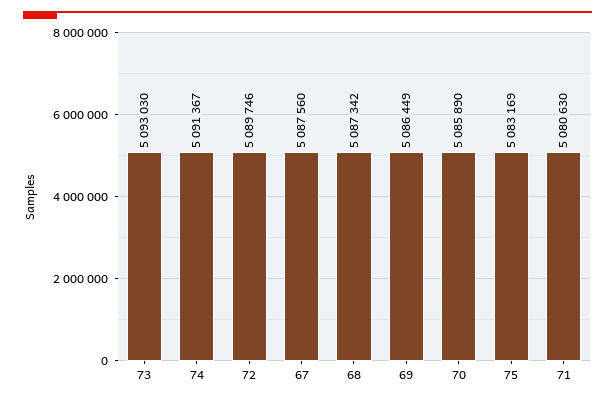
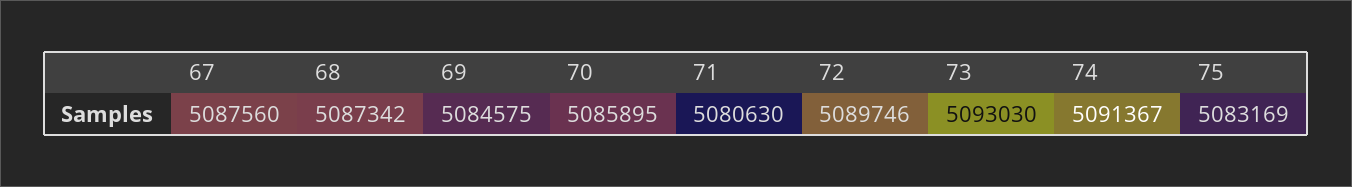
  {
    "73": 5093030,
    "74": 5091367,
    "72": 5089746,
    "67": 5087560,
    "68": 5087342,
-   "69": 5086449,
+   "69": 5084575,
-   "70": 5085890,
+   "70": 5085895,
    "75": 5083169,
    "71": 5080630
  }

